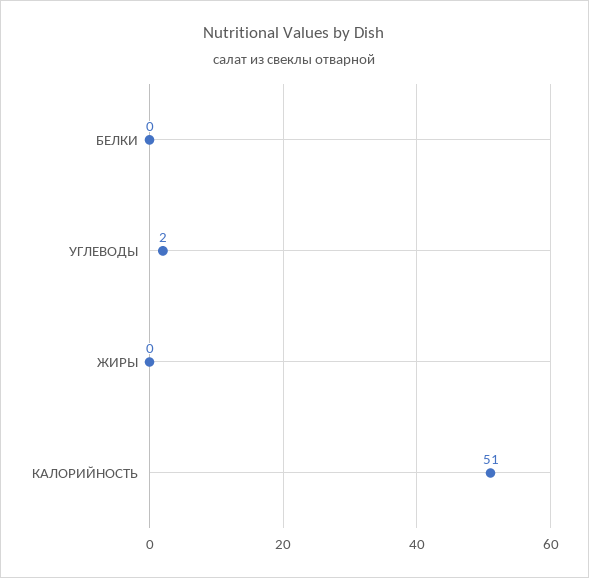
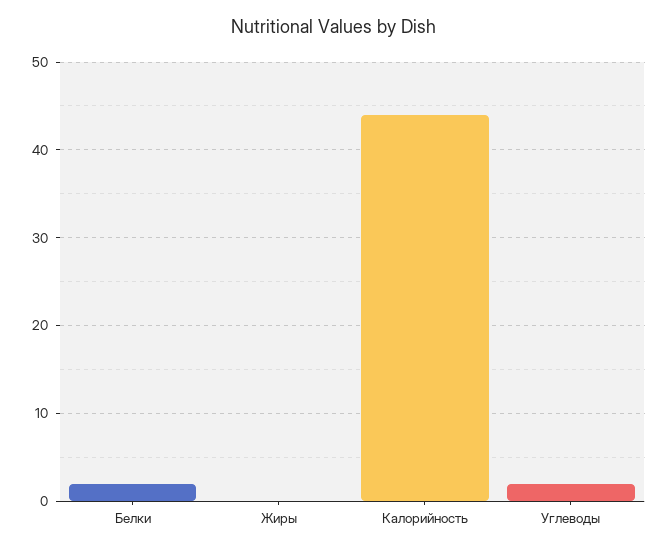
  {
-   "БЕЛКИ": 0,
+   "БЕЛКИ": 2,
    "УГЛЕВОДЫ": 2,
    "ЖИРЫ": 0,
-   "КАЛОРИЙНОСТЬ": 51
+   "КАЛОРИЙНОСТЬ": 44
  }

